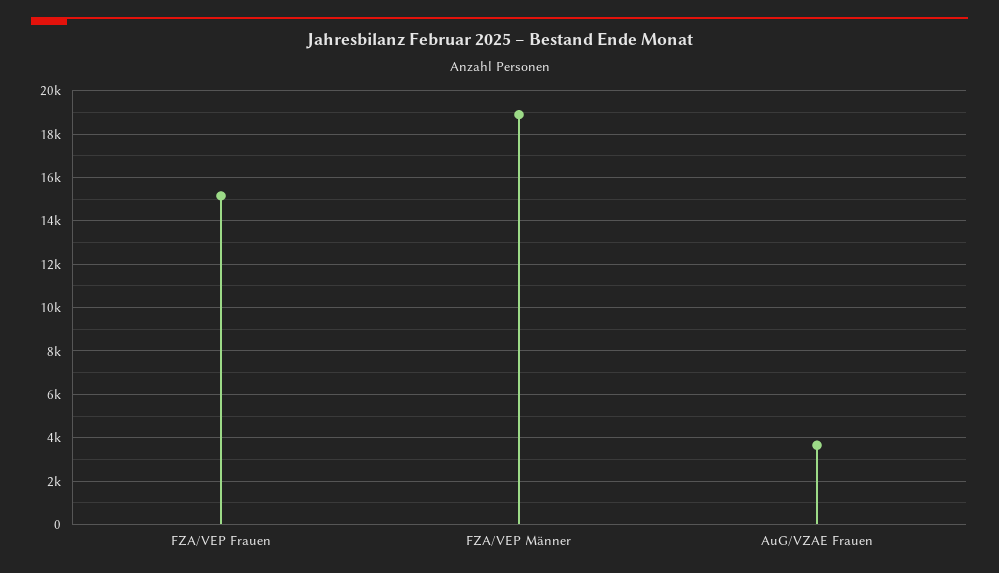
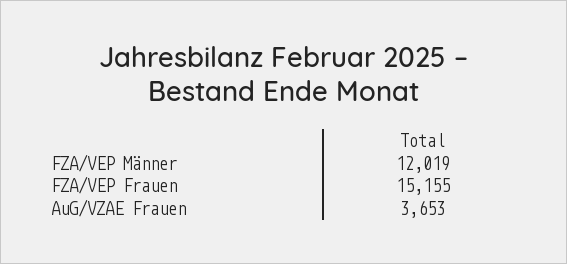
  {
    "FZA/VEP Frauen": 15155,
-   "FZA/VEP Männer": 19000,
+   "FZA/VEP Männer": 12019,
    "AuG/VZAE Frauen": 3653
  }

